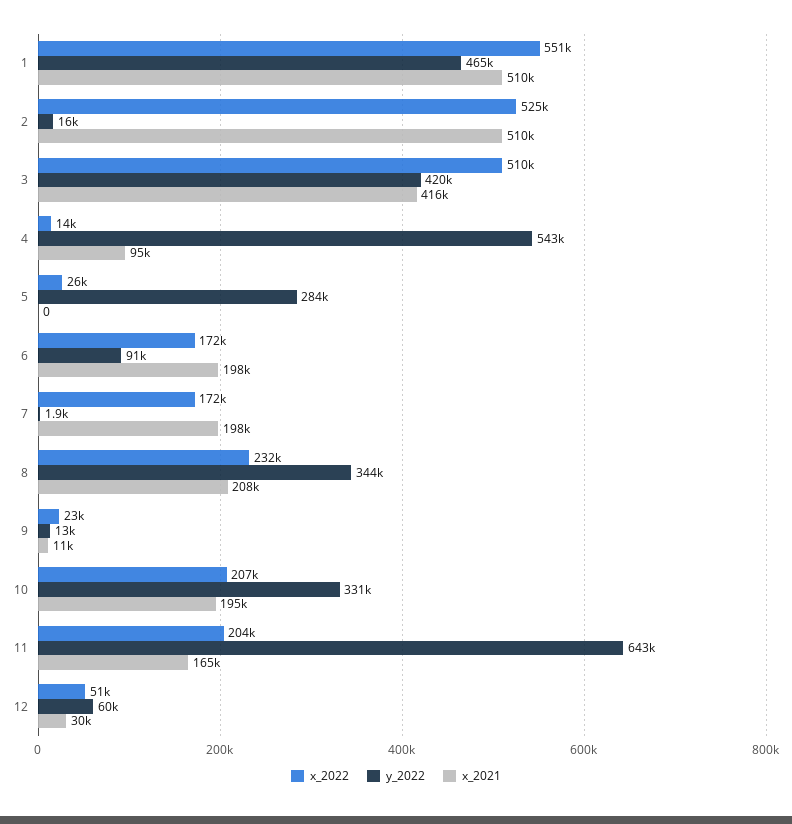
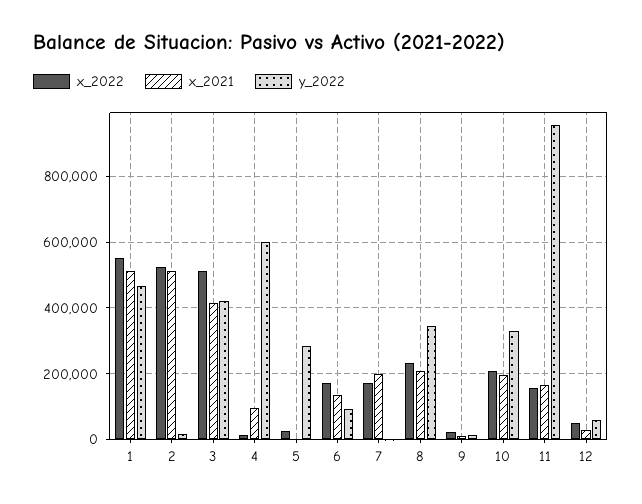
  {
    "x_2022": {
      "1": 551000,
      "2": 525000,
      "3": 510000,
      "4": 14000,
      "5": 26000,
      "6": 172000,
      "7": 172000,
      "8": 232000,
      "9": 23000,
      "10": 207000,
-     "11": 204000,
+     "11": 160000,
      "12": 51000
    },
    "y_2022": {
      "1": 465000,
      "2": 16000,
      "3": 420000,
-     "4": 543000,
+     "4": 600000,
      "5": 284000,
      "6": 91000,
      "7": 1900,
      "8": 344000,
      "9": 13000,
      "10": 331000,
-     "11": 643000,
+     "11": 960000,
      "12": 60000
    },
    "x_2021": {
      "1": 510000,
      "2": 510000,
      "3": 416000,
      "4": 95000,
      "5": 0,
-     "6": 198000,
+     "6": 140000,
      "7": 198000,
      "8": 208000,
      "9": 11000,
      "10": 195000,
      "11": 165000,
      "12": 30000
    }
  }

